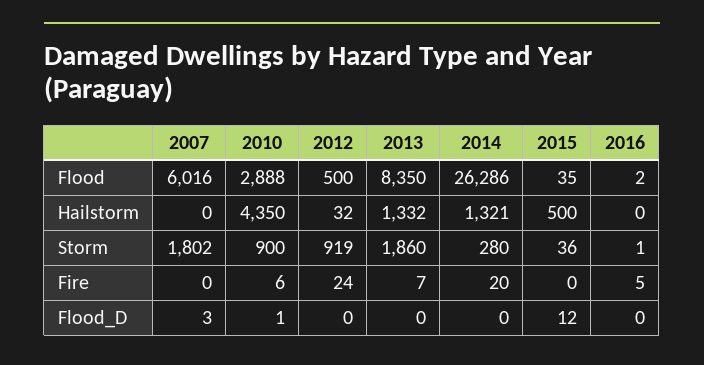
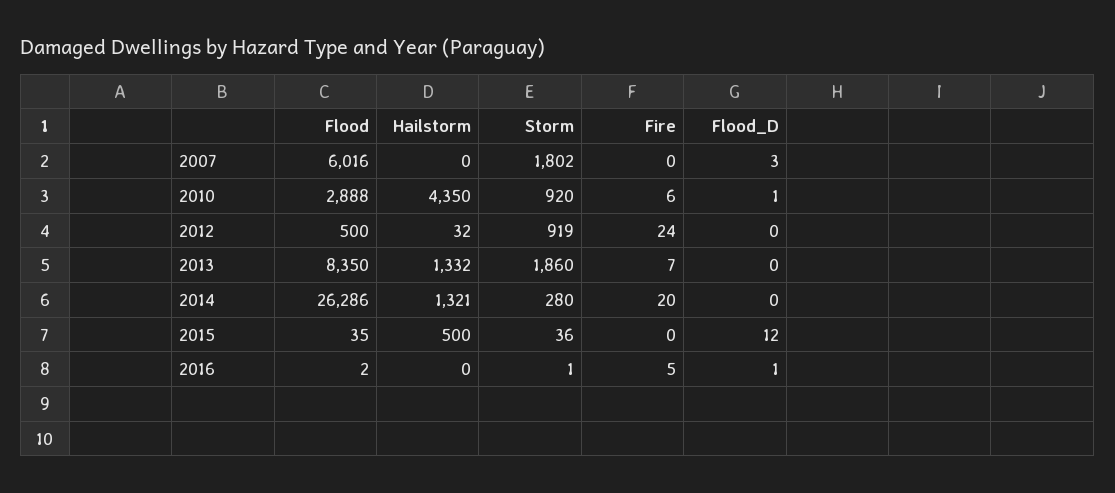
  {
    "2007": {
      "Flood": 6016,
      "Hailstorm": 0,
      "Storm": 1802,
      "Fire": 0,
      "Flood_D": 3
    },
    "2010": {
      "Flood": 2888,
      "Hailstorm": 4350,
-     "Storm": 900,
+     "Storm": 920,
      "Fire": 6,
      "Flood_D": 1
    },
    "2012": {
      "Flood": 500,
      "Hailstorm": 32,
      "Storm": 919,
      "Fire": 24,
      "Flood_D": 0
    },
    "2013": {
      "Flood": 8350,
      "Hailstorm": 1332,
      "Storm": 1860,
      "Fire": 7,
      "Flood_D": 0
    },
    "2014": {
      "Flood": 26286,
      "Hailstorm": 1321,
      "Storm": 280,
      "Fire": 20,
      "Flood_D": 0
    },
    "2015": {
      "Flood": 35,
      "Hailstorm": 500,
      "Storm": 36,
      "Fire": 0,
      "Flood_D": 12
    },
    "2016": {
      "Flood": 2,
      "Hailstorm": 0,
      "Storm": 1,
      "Fire": 5,
-     "Flood_D": 0
+     "Flood_D": 1
    }
  }

